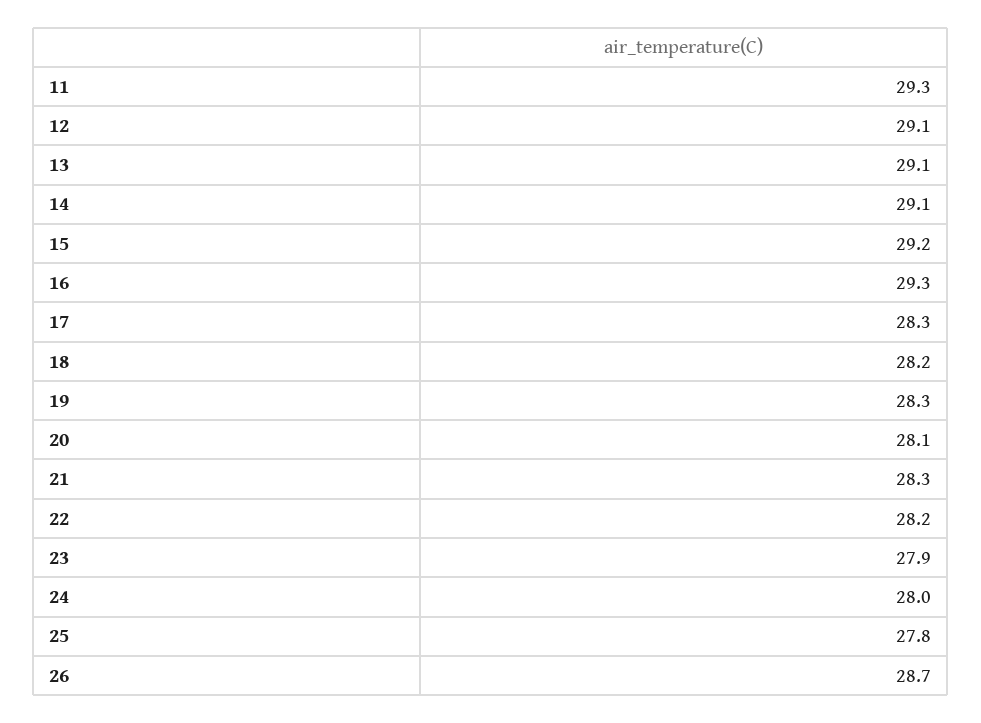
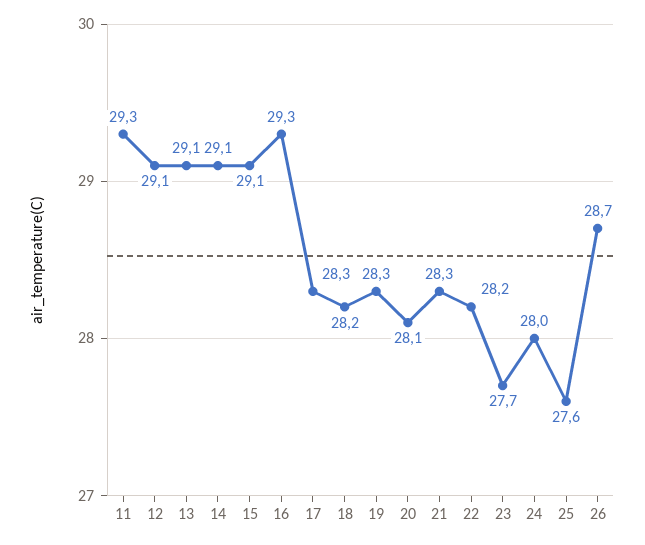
  {
    "11": 29.3,
    "12": 29.1,
    "13": 29.1,
    "14": 29.1,
-   "15": 29.2,
+   "15": 29.1,
    "16": 29.3,
    "17": 28.3,
    "18": 28.2,
    "19": 28.3,
    "20": 28.1,
    "21": 28.3,
    "22": 28.2,
-   "23": 27.9,
+   "23": 27.7,
    "24": 28,
-   "25": 27.8,
+   "25": 27.6,
    "26": 28.7
  }

